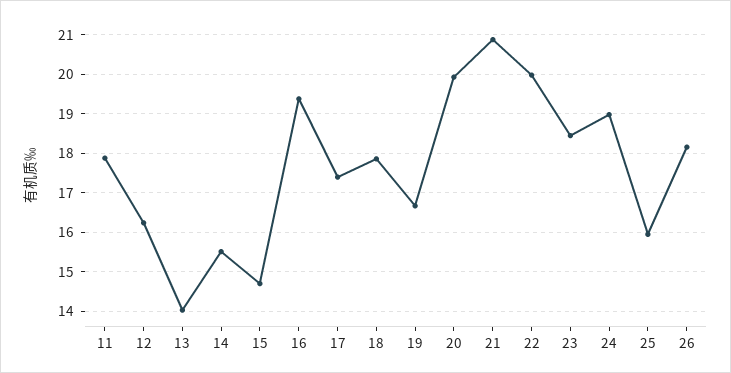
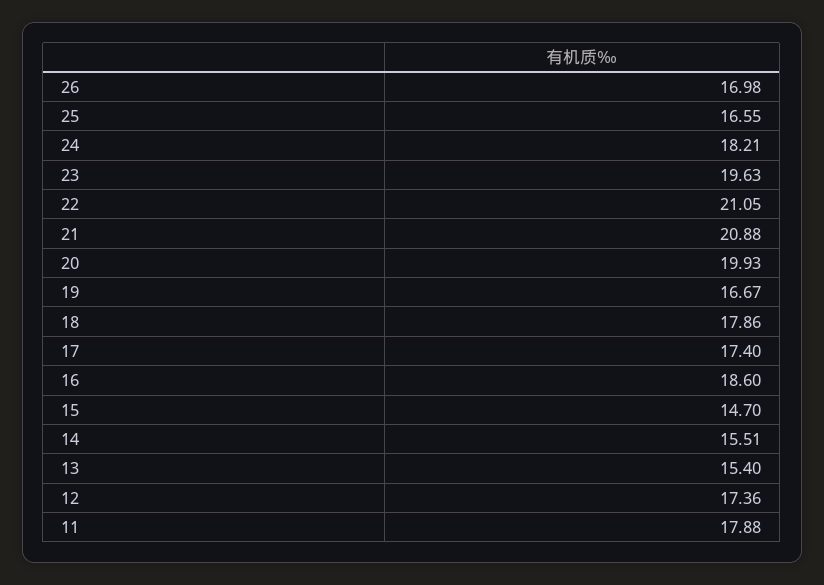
  {
    "11": 17.88,
-   "12": 16.2,
+   "12": 17.36,
-   "13": 14,
+   "13": 15.4,
    "14": 15.51,
    "15": 14.7,
-   "16": 19.4,
+   "16": 18.6,
    "17": 17.4,
    "18": 17.86,
    "19": 16.67,
    "20": 19.93,
    "21": 20.88,
-   "22": 20,
+   "22": 21.05,
-   "23": 18.4,
+   "23": 19.63,
-   "24": 19,
+   "24": 18.21,
-   "25": 16,
+   "25": 16.55,
-   "26": 18.2
+   "26": 16.98
  }

